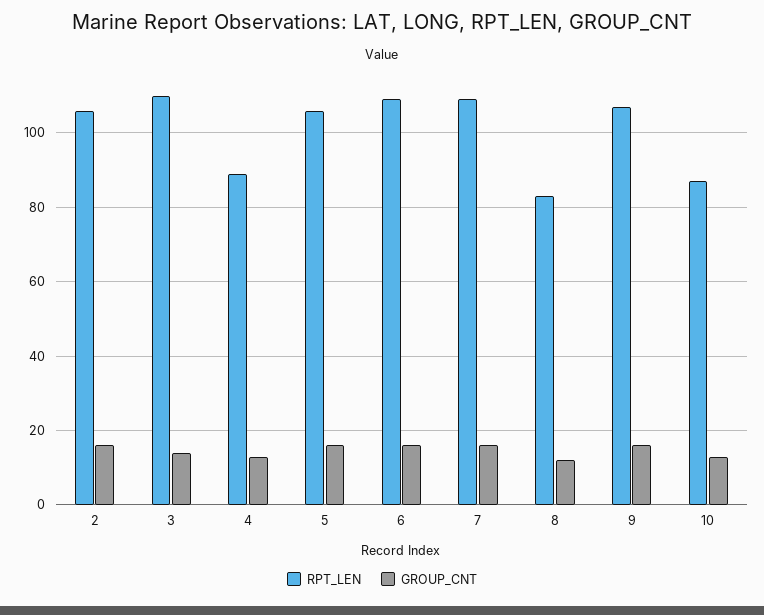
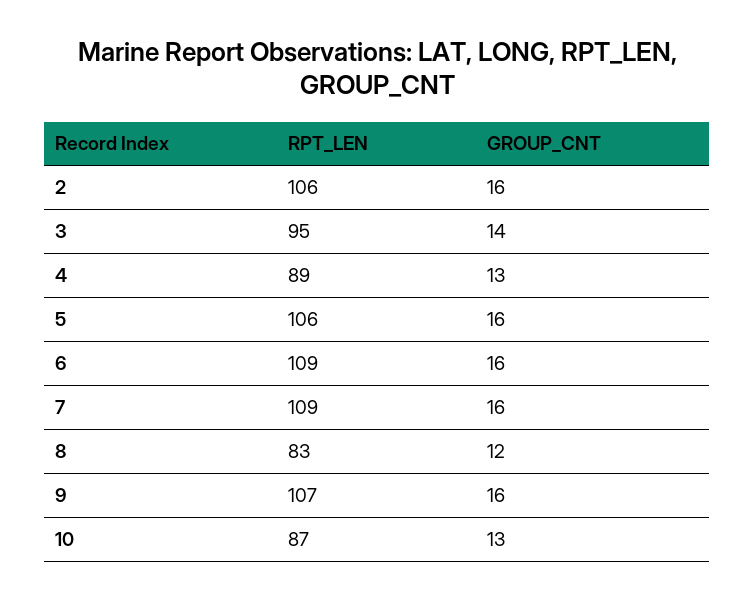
  {
    "RPT_LEN": {
      "2": 106,
-     "3": 110,
+     "3": 95,
      "4": 89,
      "5": 106,
      "6": 109,
      "7": 109,
      "8": 83,
      "9": 107,
      "10": 87
    },
    "GROUP_CNT": {
      "2": 16,
      "3": 14,
      "4": 13,
      "5": 16,
      "6": 16,
      "7": 16,
      "8": 12,
      "9": 16,
      "10": 13
    }
  }

